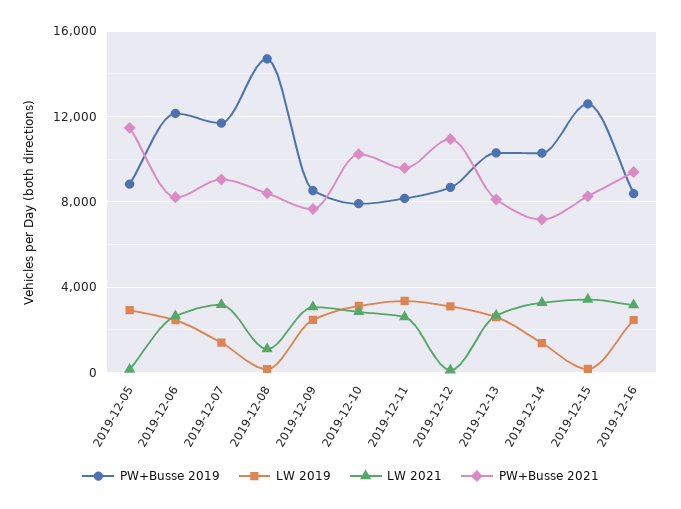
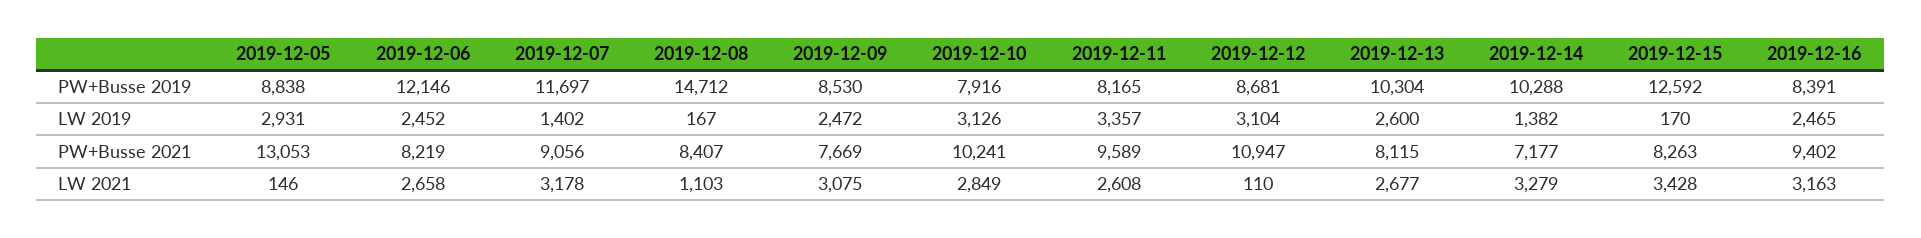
  {
    "PW+Busse 2019": {
      "2019-12-05": 8838,
      "2019-12-06": 12146,
      "2019-12-07": 11697,
      "2019-12-08": 14712,
      "2019-12-09": 8530,
      "2019-12-10": 7916,
      "2019-12-11": 8165,
      "2019-12-12": 8681,
      "2019-12-13": 10304,
      "2019-12-14": 10288,
      "2019-12-15": 12592,
      "2019-12-16": 8391
    },
    "LW 2019": {
      "2019-12-05": 2931,
      "2019-12-06": 2452,
      "2019-12-07": 1402,
      "2019-12-08": 167,
      "2019-12-09": 2472,
      "2019-12-10": 3126,
      "2019-12-11": 3357,
      "2019-12-12": 3104,
      "2019-12-13": 2600,
      "2019-12-14": 1382,
      "2019-12-15": 170,
      "2019-12-16": 2465
    },
    "LW 2021": {
      "2019-12-05": 146,
      "2019-12-06": 2658,
      "2019-12-07": 3178,
      "2019-12-08": 1103,
      "2019-12-09": 3075,
      "2019-12-10": 2849,
      "2019-12-11": 2608,
      "2019-12-12": 110,
      "2019-12-13": 2677,
      "2019-12-14": 3279,
      "2019-12-15": 3428,
      "2019-12-16": 3163
    },
    "PW+Busse 2021": {
-     "2019-12-05": 11500,
+     "2019-12-05": 13053,
      "2019-12-06": 8219,
      "2019-12-07": 9056,
      "2019-12-08": 8407,
      "2019-12-09": 7669,
      "2019-12-10": 10241,
      "2019-12-11": 9589,
      "2019-12-12": 10947,
      "2019-12-13": 8115,
      "2019-12-14": 7177,
      "2019-12-15": 8263,
      "2019-12-16": 9402
    }
  }

